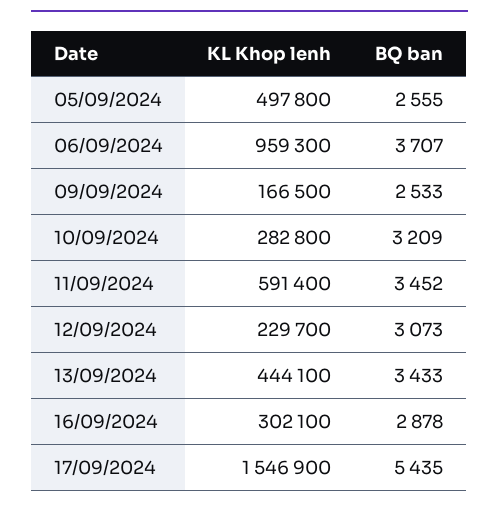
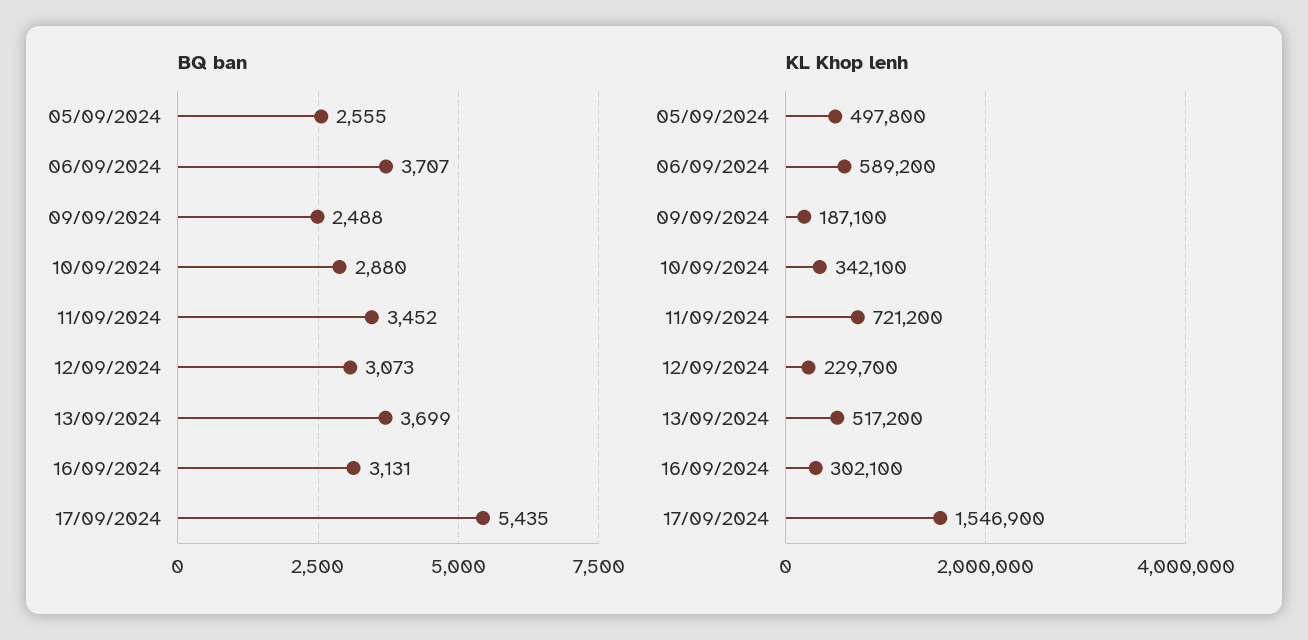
  {
    "KL Khop lenh": {
      "05/09/2024": 497800,
-     "06/09/2024": 959300,
+     "06/09/2024": 589200,
-     "09/09/2024": 166500,
+     "09/09/2024": 187100,
-     "10/09/2024": 282800,
+     "10/09/2024": 342100,
-     "11/09/2024": 591400,
+     "11/09/2024": 721200,
      "12/09/2024": 229700,
-     "13/09/2024": 444100,
+     "13/09/2024": 517200,
      "16/09/2024": 302100,
      "17/09/2024": 1546900
    },
    "BQ ban": {
      "05/09/2024": 2555,
      "06/09/2024": 3707,
-     "09/09/2024": 2533,
+     "09/09/2024": 2488,
-     "10/09/2024": 3209,
+     "10/09/2024": 2880,
      "11/09/2024": 3452,
      "12/09/2024": 3073,
-     "13/09/2024": 3433,
+     "13/09/2024": 3699,
-     "16/09/2024": 2878,
+     "16/09/2024": 3131,
      "17/09/2024": 5435
    }
  }

